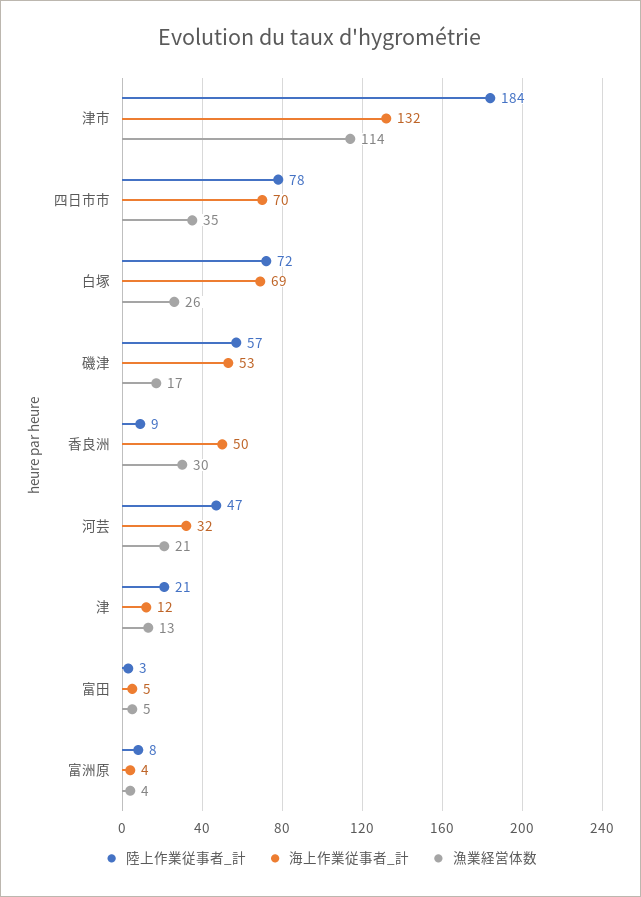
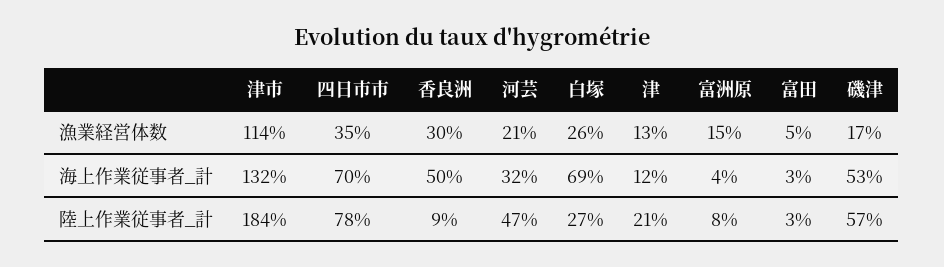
  {
    "陸上作業従事者_計": {
      "津市": 184,
      "四日市市": 78,
-     "白塚": 72,
+     "白塚": 27,
      "磯津": 57,
      "香良洲": 9,
      "河芸": 47,
      "津": 21,
      "富田": 3,
      "富洲原": 8
    },
    "海上作業従事者_計": {
      "津市": 132,
      "四日市市": 70,
      "白塚": 69,
      "磯津": 53,
      "香良洲": 50,
      "河芸": 32,
      "津": 12,
-     "富田": 5,
+     "富田": 3,
      "富洲原": 4
    },
    "漁業経営体数": {
      "津市": 114,
      "四日市市": 35,
      "白塚": 26,
      "磯津": 17,
      "香良洲": 30,
      "河芸": 21,
      "津": 13,
      "富田": 5,
-     "富洲原": 4
+     "富洲原": 15
    }
  }

